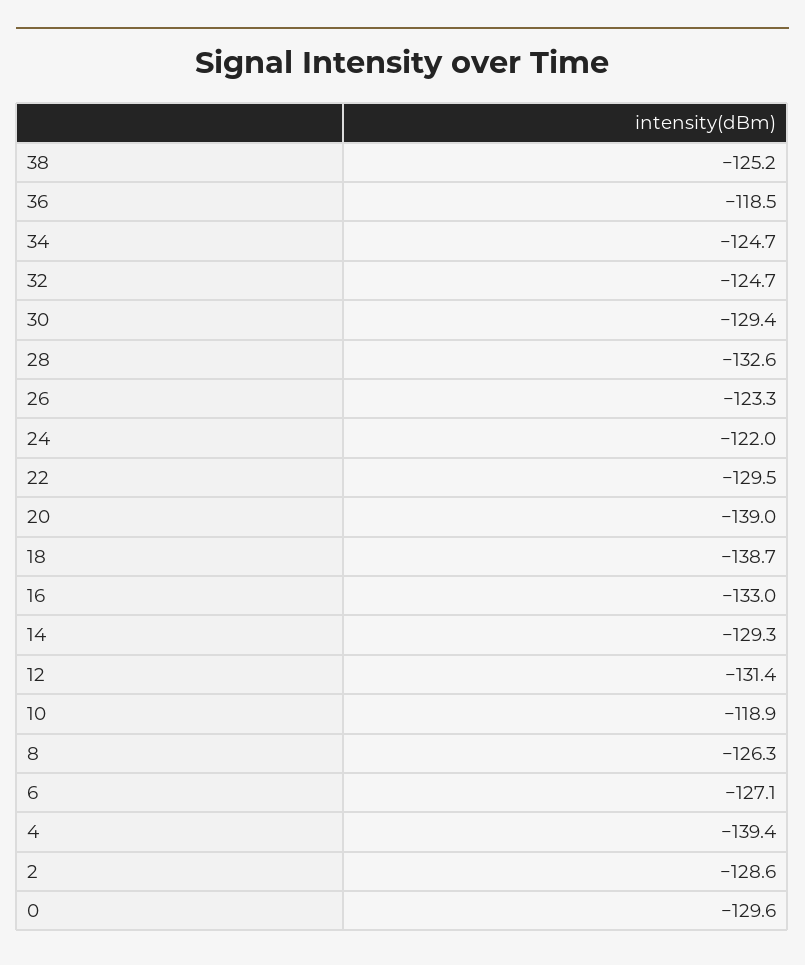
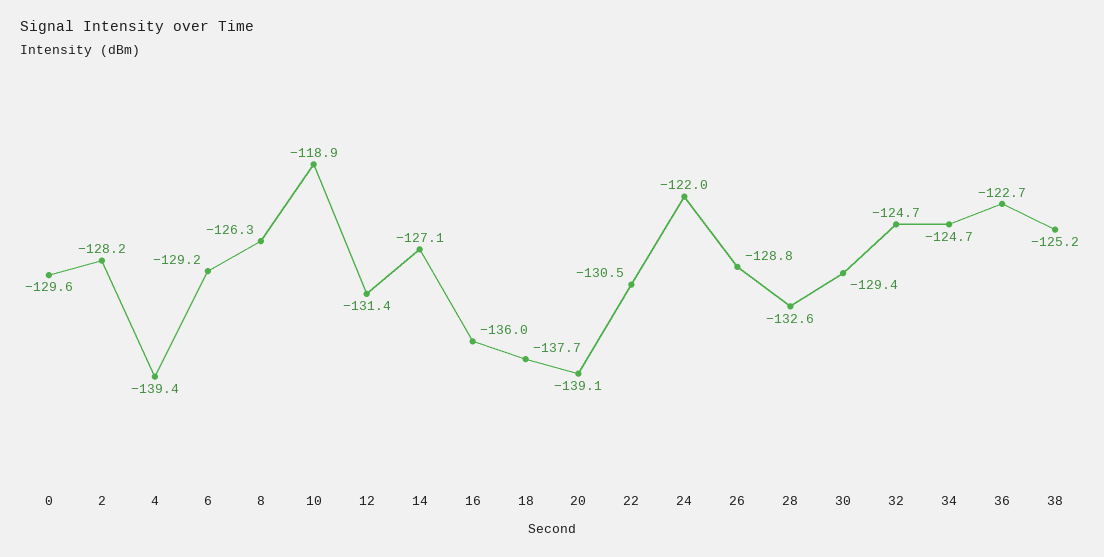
  {
    "38": -125.2,
-   "36": -118.5,
+   "36": -122.7,
    "34": -124.7,
    "32": -124.7,
    "30": -129.4,
    "28": -132.6,
-   "26": -123.3,
+   "26": -128.8,
    "24": -122,
-   "22": -129.5,
+   "22": -130.5,
-   "20": -139,
+   "20": -139.1,
-   "18": -138.7,
+   "18": -137.7,
-   "16": -133,
+   "16": -136,
-   "14": -129.3,
+   "14": -127.1,
    "12": -131.4,
    "10": -118.9,
    "8": -126.3,
-   "6": -127.1,
+   "6": -129.2,
    "4": -139.4,
-   "2": -128.6,
+   "2": -128.2,
    "0": -129.6
  }

